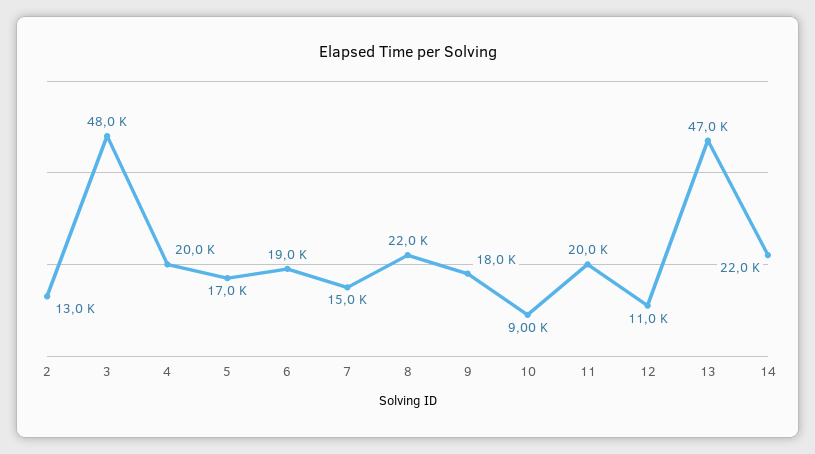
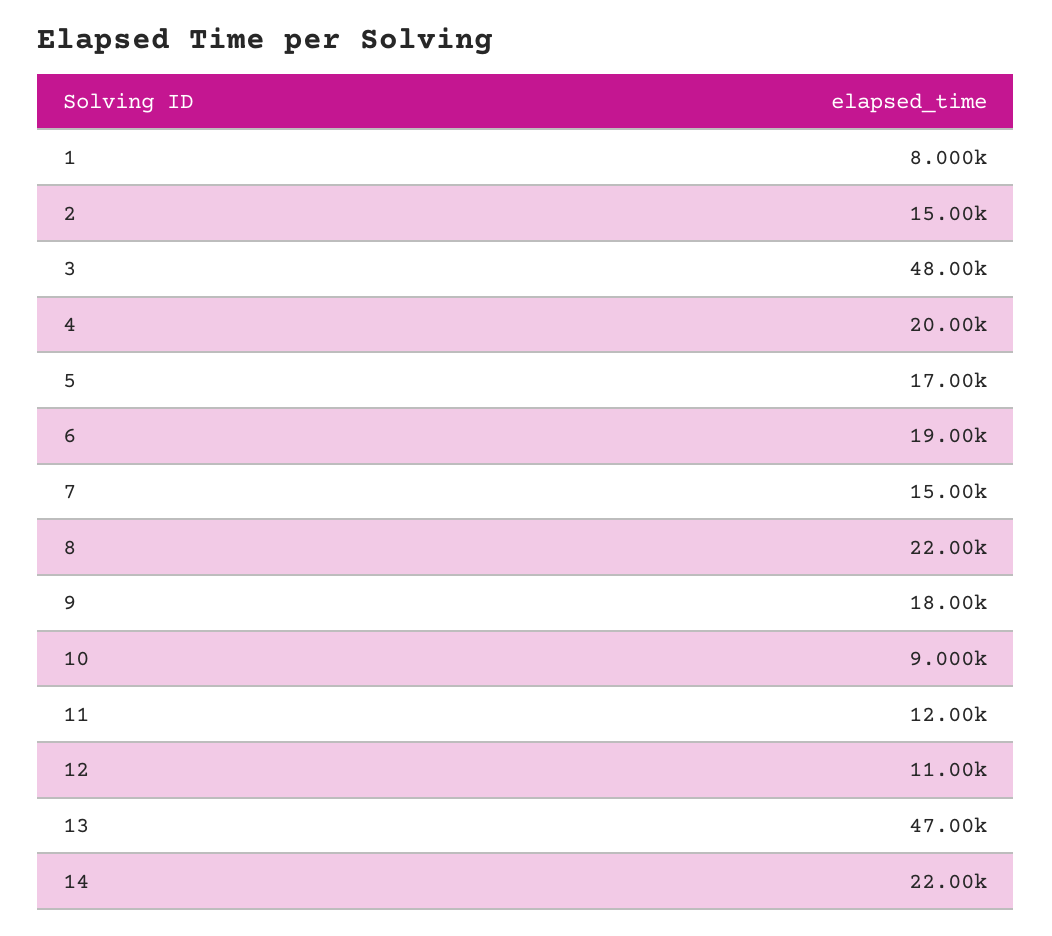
  {
-   "2": 13000,
+   "2": 15000,
    "3": 48000,
    "4": 20000,
    "5": 17000,
    "6": 19000,
    "7": 15000,
    "8": 22000,
    "9": 18000,
    "10": 9000,
-   "11": 20000,
+   "11": 12000,
    "12": 11000,
    "13": 47000,
-   "14": 22000
+   "14": 22000,
+   "1": 8000
  }

